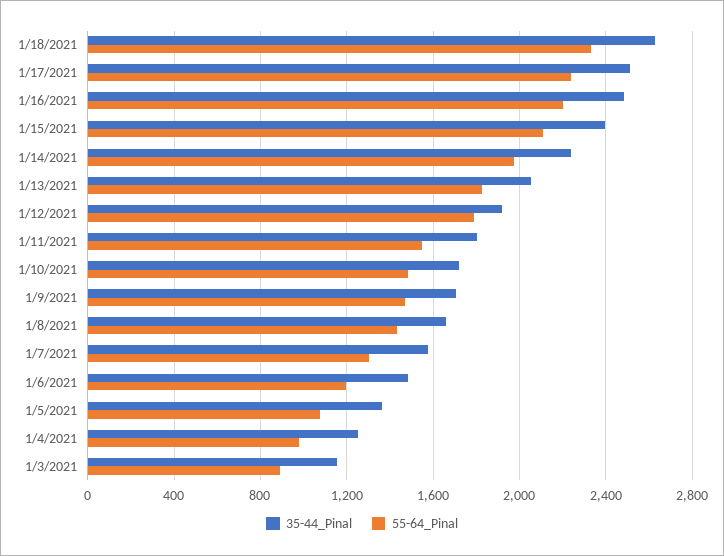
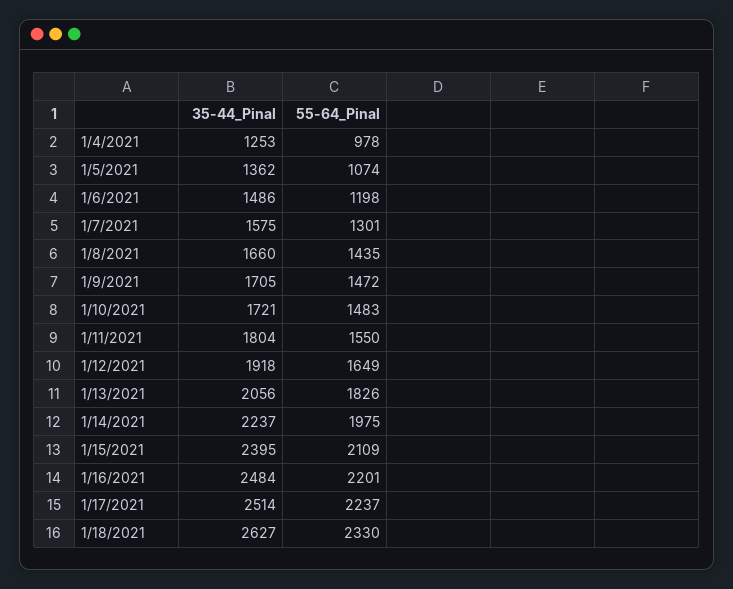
  {
    "35-44_Pinal": {
      "1/18/2021": 2627,
      "1/17/2021": 2514,
      "1/16/2021": 2484,
      "1/15/2021": 2395,
      "1/14/2021": 2237,
      "1/13/2021": 2056,
      "1/12/2021": 1918,
      "1/11/2021": 1804,
      "1/10/2021": 1721,
      "1/9/2021": 1705,
      "1/8/2021": 1660,
      "1/7/2021": 1575,
      "1/6/2021": 1486,
      "1/5/2021": 1362,
-     "1/4/2021": 1253,
+     "1/4/2021": 1253
-     "1/3/2021": 1150
    },
    "55-64_Pinal": {
      "1/18/2021": 2330,
      "1/17/2021": 2237,
      "1/16/2021": 2201,
      "1/15/2021": 2109,
      "1/14/2021": 1975,
      "1/13/2021": 1826,
-     "1/12/2021": 1800,
+     "1/12/2021": 1649,
      "1/11/2021": 1550,
      "1/10/2021": 1483,
      "1/9/2021": 1472,
      "1/8/2021": 1435,
      "1/7/2021": 1301,
      "1/6/2021": 1198,
      "1/5/2021": 1074,
-     "1/4/2021": 978,
+     "1/4/2021": 978
-     "1/3/2021": 900
    }
  }

